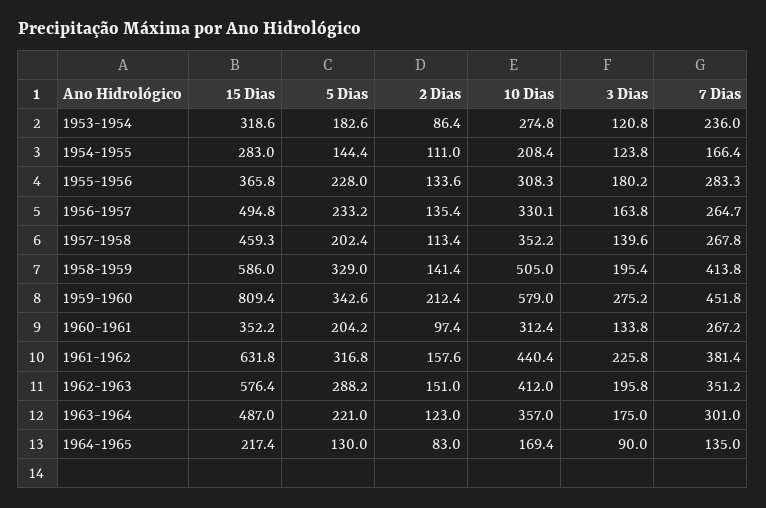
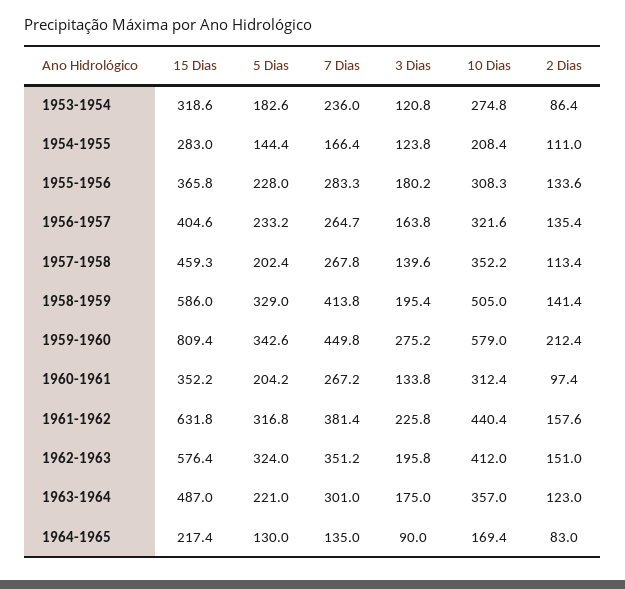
  {
    "15 Dias": {
      "1953-1954": 318.6,
      "1954-1955": 283,
      "1955-1956": 365.8,
-     "1956-1957": 494.8,
+     "1956-1957": 404.6,
      "1957-1958": 459.3,
      "1958-1959": 586,
      "1959-1960": 809.4,
      "1960-1961": 352.2,
      "1961-1962": 631.8,
      "1962-1963": 576.4,
      "1963-1964": 487,
      "1964-1965": 217.4
    },
    "5 Dias": {
      "1953-1954": 182.6,
      "1954-1955": 144.4,
      "1955-1956": 228,
      "1956-1957": 233.2,
      "1957-1958": 202.4,
      "1958-1959": 329,
      "1959-1960": 342.6,
      "1960-1961": 204.2,
      "1961-1962": 316.8,
-     "1962-1963": 288.2,
+     "1962-1963": 324,
      "1963-1964": 221,
      "1964-1965": 130
    },
    "2 Dias": {
      "1953-1954": 86.4,
      "1954-1955": 111,
      "1955-1956": 133.6,
      "1956-1957": 135.4,
      "1957-1958": 113.4,
      "1958-1959": 141.4,
      "1959-1960": 212.4,
      "1960-1961": 97.4,
      "1961-1962": 157.6,
      "1962-1963": 151,
      "1963-1964": 123,
      "1964-1965": 83
    },
    "10 Dias": {
      "1953-1954": 274.8,
      "1954-1955": 208.4,
      "1955-1956": 308.3,
-     "1956-1957": 330.1,
+     "1956-1957": 321.6,
      "1957-1958": 352.2,
      "1958-1959": 505,
      "1959-1960": 579,
      "1960-1961": 312.4,
      "1961-1962": 440.4,
      "1962-1963": 412,
      "1963-1964": 357,
      "1964-1965": 169.4
    },
    "3 Dias": {
      "1953-1954": 120.8,
      "1954-1955": 123.8,
      "1955-1956": 180.2,
      "1956-1957": 163.8,
      "1957-1958": 139.6,
      "1958-1959": 195.4,
      "1959-1960": 275.2,
      "1960-1961": 133.8,
      "1961-1962": 225.8,
      "1962-1963": 195.8,
      "1963-1964": 175,
      "1964-1965": 90
    },
    "7 Dias": {
      "1953-1954": 236,
      "1954-1955": 166.4,
      "1955-1956": 283.3,
      "1956-1957": 264.7,
      "1957-1958": 267.8,
      "1958-1959": 413.8,
-     "1959-1960": 451.8,
+     "1959-1960": 449.8,
      "1960-1961": 267.2,
      "1961-1962": 381.4,
      "1962-1963": 351.2,
      "1963-1964": 301,
      "1964-1965": 135
    }
  }

